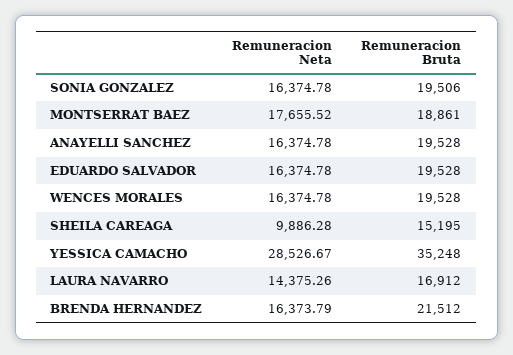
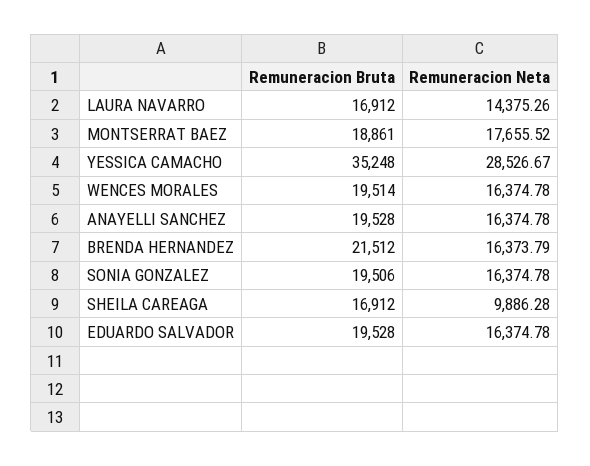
  {
    "Remuneracion Neta": {
      "SONIA GONZALEZ": 16374.78,
      "MONTSERRAT BAEZ": 17655.52,
      "ANAYELLI SANCHEZ": 16374.78,
      "EDUARDO SALVADOR": 16374.78,
      "WENCES MORALES": 16374.78,
      "SHEILA CAREAGA": 9886.28,
      "YESSICA CAMACHO": 28526.67,
      "LAURA NAVARRO": 14375.26,
      "BRENDA HERNANDEZ": 16373.79
    },
    "Remuneracion Bruta": {
      "SONIA GONZALEZ": 19506,
      "MONTSERRAT BAEZ": 18861,
      "ANAYELLI SANCHEZ": 19528,
      "EDUARDO SALVADOR": 19528,
-     "WENCES MORALES": 19528,
+     "WENCES MORALES": 19514,
-     "SHEILA CAREAGA": 15195,
+     "SHEILA CAREAGA": 16912,
      "YESSICA CAMACHO": 35248,
      "LAURA NAVARRO": 16912,
      "BRENDA HERNANDEZ": 21512
    }
  }

